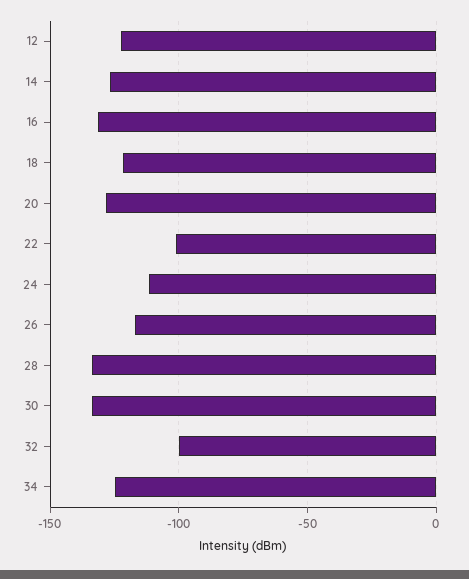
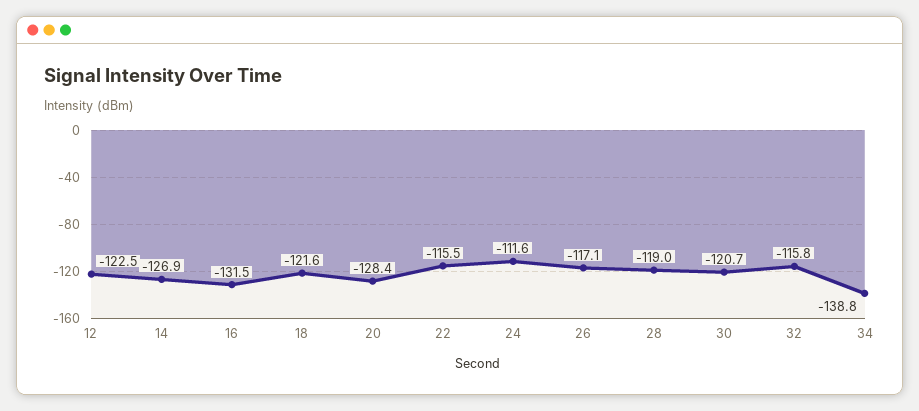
  {
    "12": -122.5,
    "14": -126.9,
    "16": -131.5,
    "18": -121.6,
    "20": -128.4,
-   "22": -100,
+   "22": -115.5,
    "24": -111.6,
    "26": -117.1,
-   "28": -135,
+   "28": -119,
-   "30": -135,
+   "30": -120.7,
-   "32": -100,
+   "32": -115.8,
-   "34": -125
+   "34": -138.8
  }

